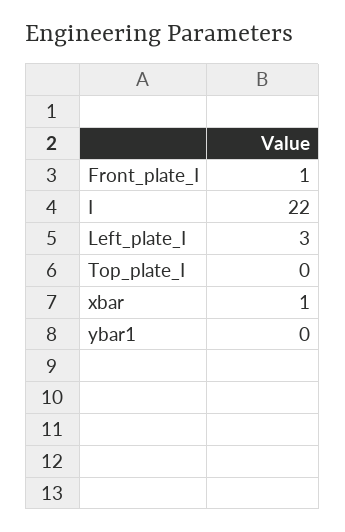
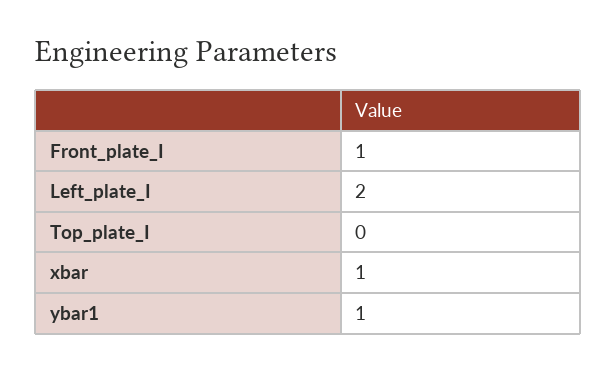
  {
    "Front_plate_I": 1,
-   "I": 22,
-   "Left_plate_I": 3,
+   "Left_plate_I": 2,
    "Top_plate_I": 0,
    "xbar": 1,
-   "ybar1": 0
+   "ybar1": 1
  }

